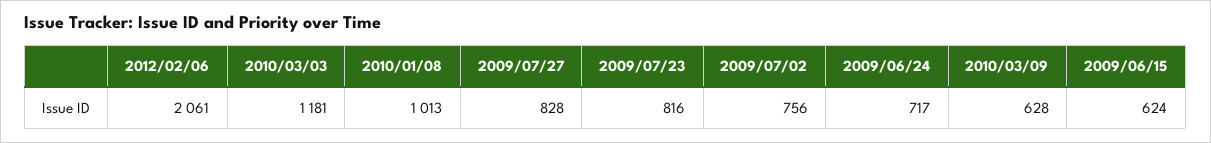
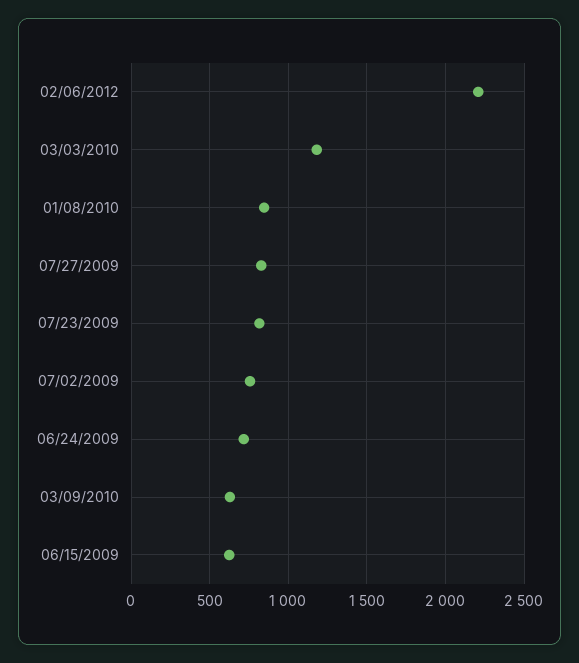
  {
-   "2012/02/06": 2061,
+   "2012/02/06": 2200,
    "2010/03/03": 1181,
-   "2010/01/08": 1013,
+   "2010/01/08": 850,
    "2009/07/27": 828,
    "2009/07/23": 816,
    "2009/07/02": 756,
    "2009/06/24": 717,
    "2010/03/09": 628,
    "2009/06/15": 624
  }

